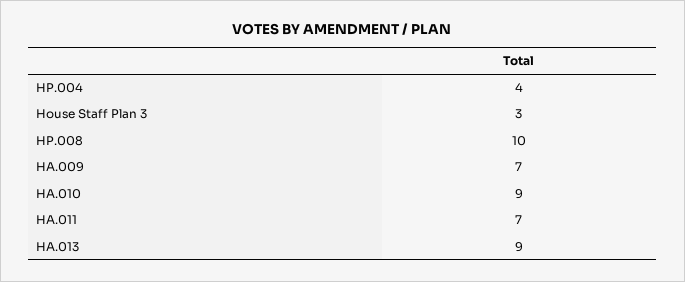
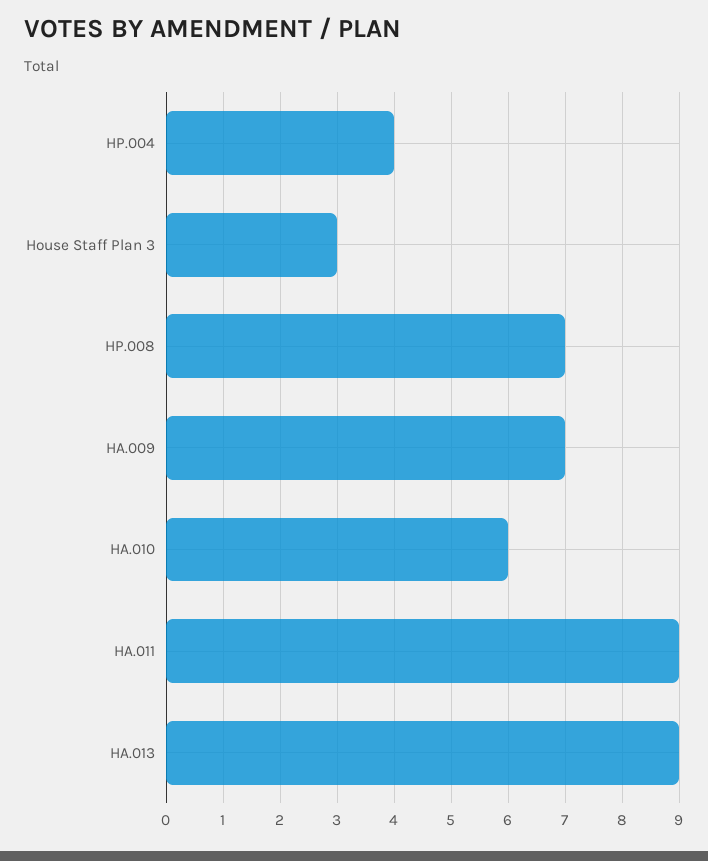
  {
    "HP.004": 4,
    "House Staff Plan 3": 3,
-   "HP.008": 10,
+   "HP.008": 7,
    "HA.009": 7,
-   "HA.010": 9,
+   "HA.010": 6,
-   "HA.011": 7,
+   "HA.011": 9,
    "HA.013": 9
  }

